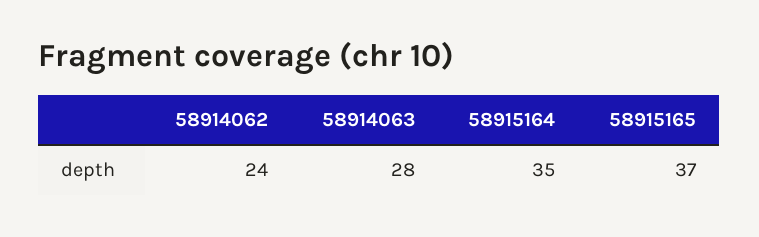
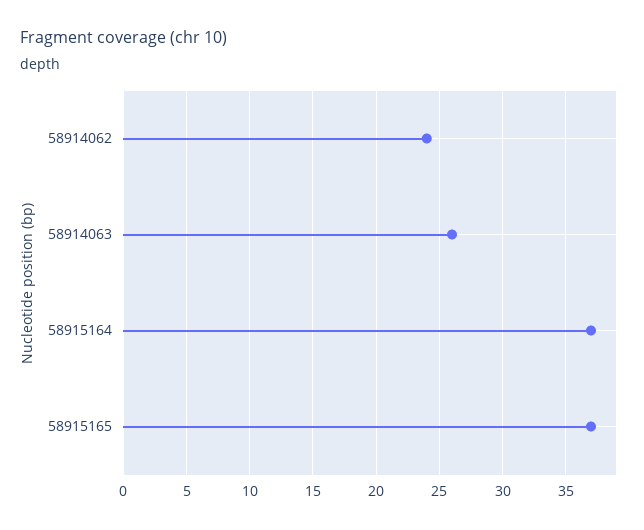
  {
    "58914062": 24,
-   "58914063": 28,
+   "58914063": 26,
-   "58915164": 35,
+   "58915164": 37,
    "58915165": 37
  }

